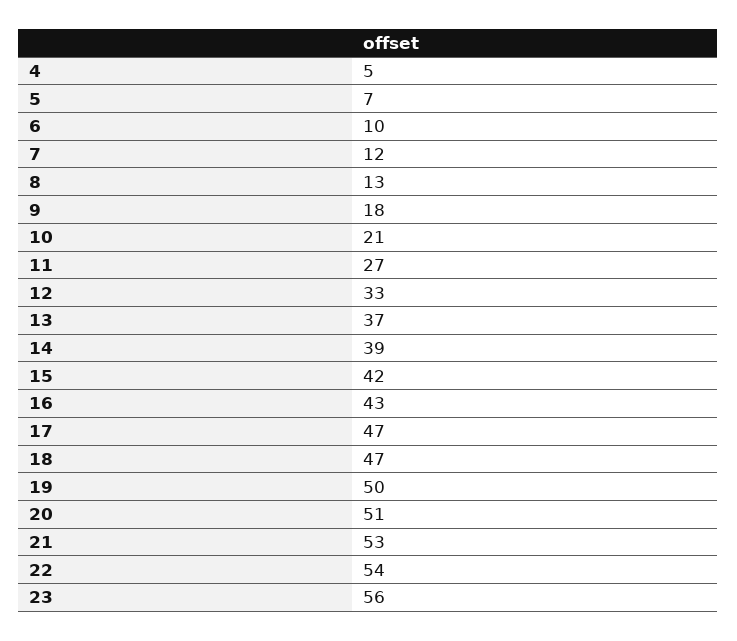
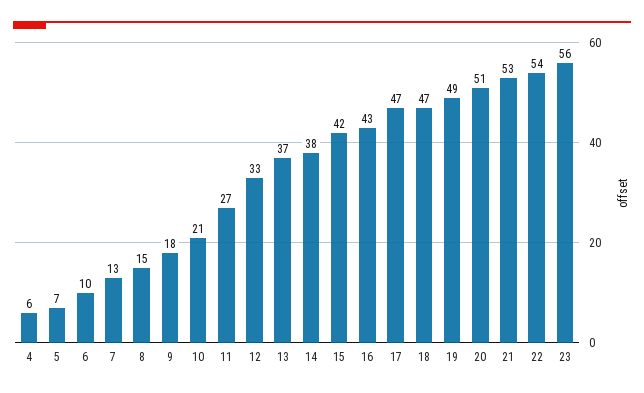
  {
-   "4": 5,
+   "4": 6,
    "5": 7,
    "6": 10,
-   "7": 12,
+   "7": 13,
-   "8": 13,
+   "8": 15,
    "9": 18,
    "10": 21,
    "11": 27,
    "12": 33,
    "13": 37,
-   "14": 39,
+   "14": 38,
    "15": 42,
    "16": 43,
    "17": 47,
    "18": 47,
-   "19": 50,
+   "19": 49,
    "20": 51,
    "21": 53,
    "22": 54,
    "23": 56
  }

